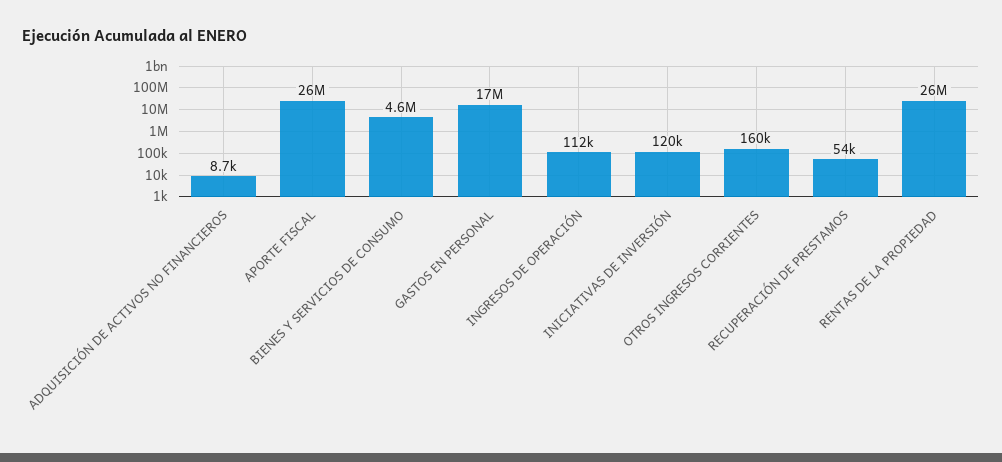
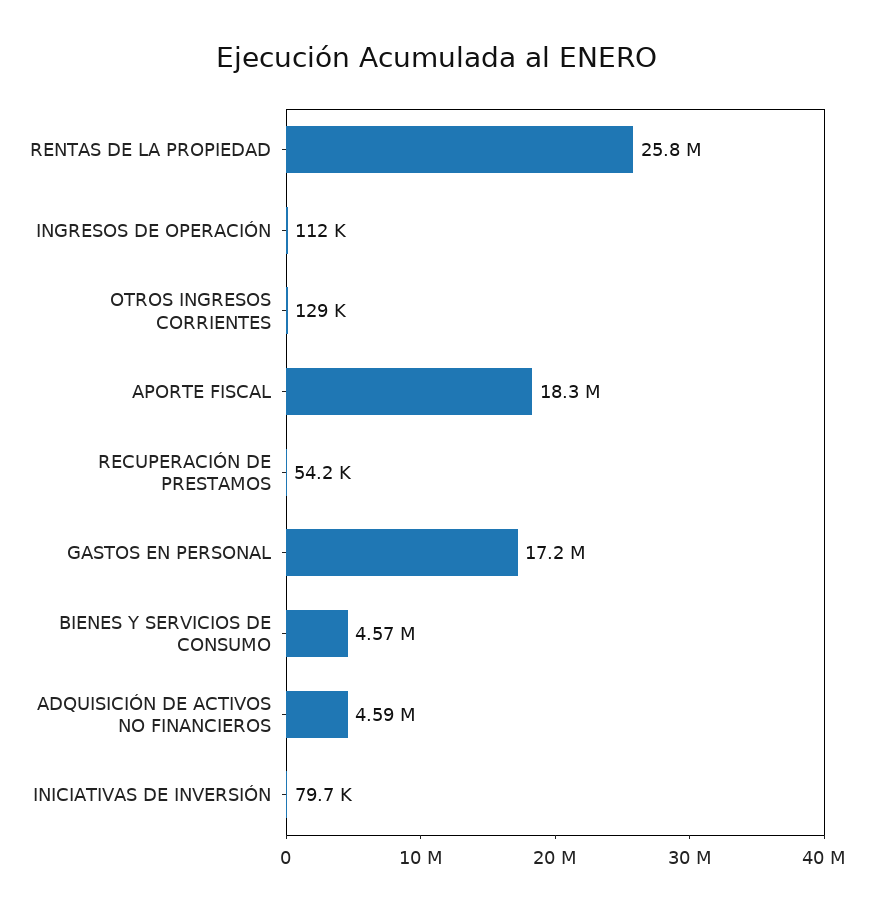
  {
-   "ADQUISICIÓN DE ACTIVOS NO FINANCIEROS": 8700,
+   "ADQUISICIÓN DE ACTIVOS NO FINANCIEROS": 4590000,
-   "APORTE FISCAL": 26000000,
+   "APORTE FISCAL": 18300000,
    "BIENES Y SERVICIOS DE CONSUMO": 4570000,
    "GASTOS EN PERSONAL": 17200000,
    "INGRESOS DE OPERACIÓN": 112000,
-   "INICIATIVAS DE INVERSIÓN": 120000,
+   "INICIATIVAS DE INVERSIÓN": 79700,
-   "OTROS INGRESOS CORRIENTES": 160000,
+   "OTROS INGRESOS CORRIENTES": 129000,
    "RECUPERACIÓN DE PRESTAMOS": 54200,
    "RENTAS DE LA PROPIEDAD": 25800000
  }

